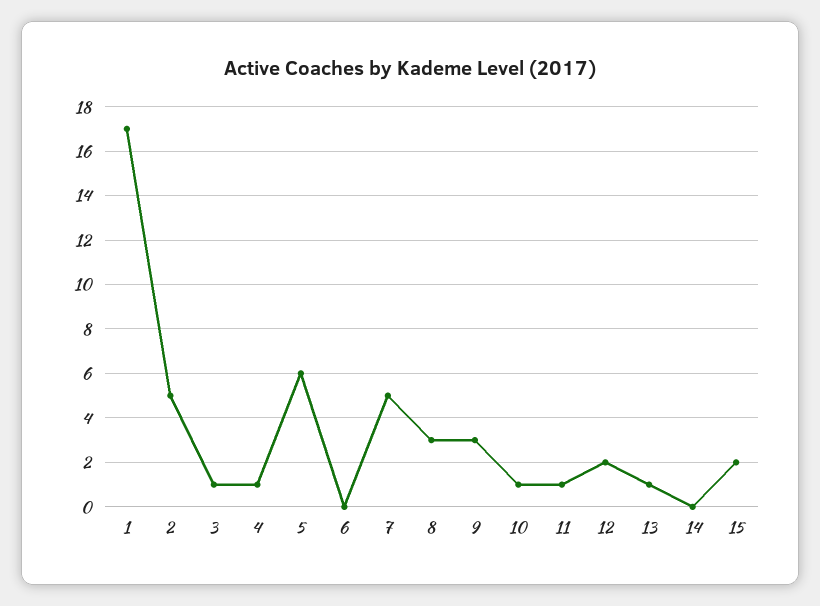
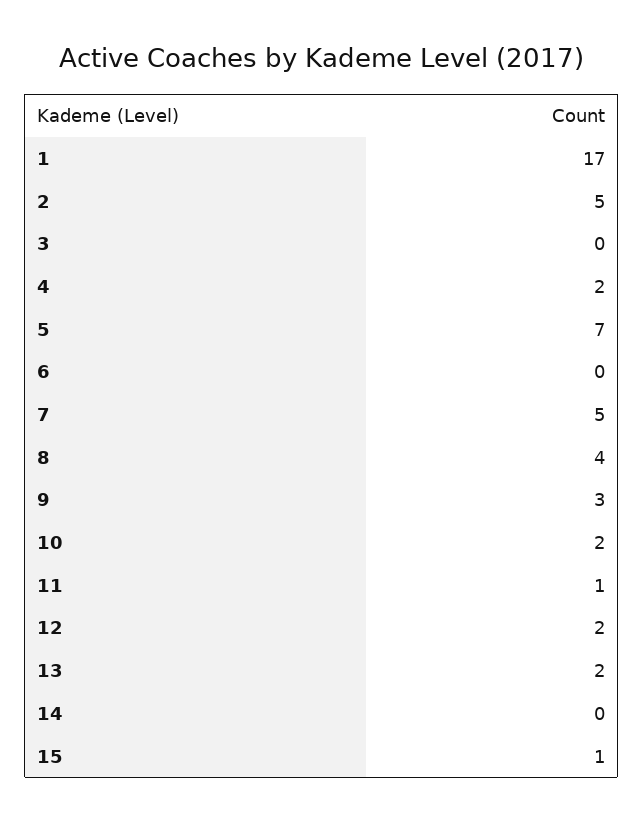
  {
    "1": 17,
    "2": 5,
-   "3": 1,
+   "3": 0,
-   "4": 1,
+   "4": 2,
-   "5": 6,
+   "5": 7,
    "6": 0,
    "7": 5,
-   "8": 3,
+   "8": 4,
    "9": 3,
-   "10": 1,
+   "10": 2,
    "11": 1,
    "12": 2,
-   "13": 1,
+   "13": 2,
    "14": 0,
-   "15": 2
+   "15": 1
  }

